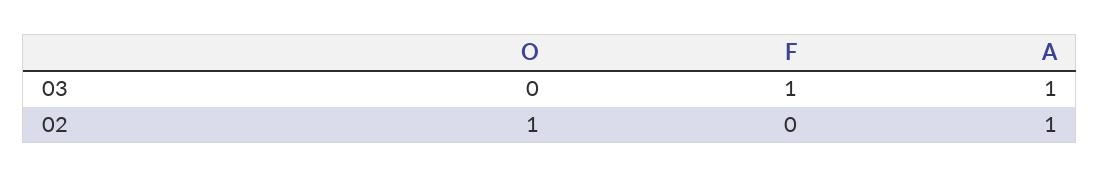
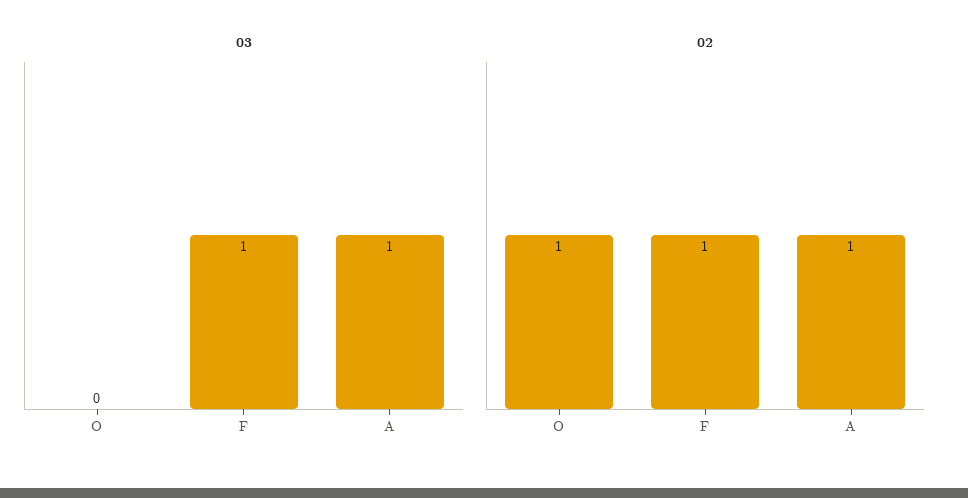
  {
    "03": {
      "O": 0,
      "F": 1,
      "A": 1
    },
    "02": {
      "O": 1,
-     "F": 0,
+     "F": 1,
      "A": 1
    }
  }

